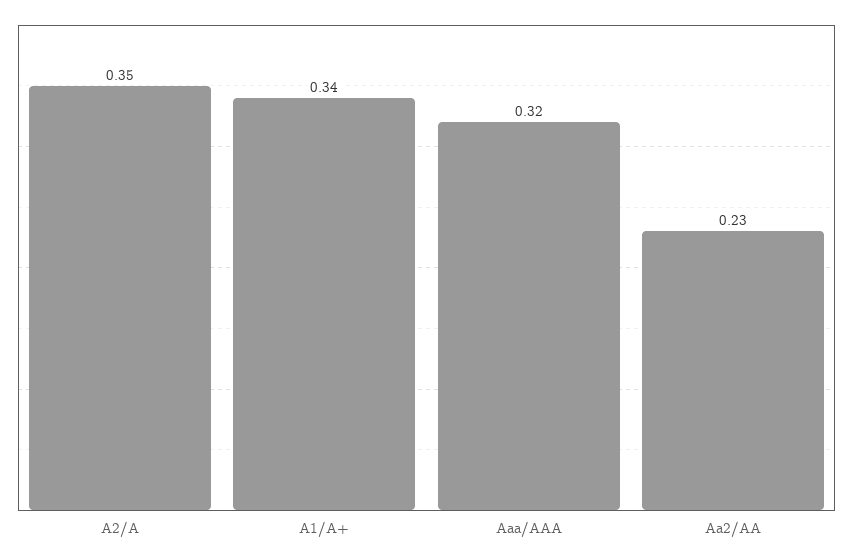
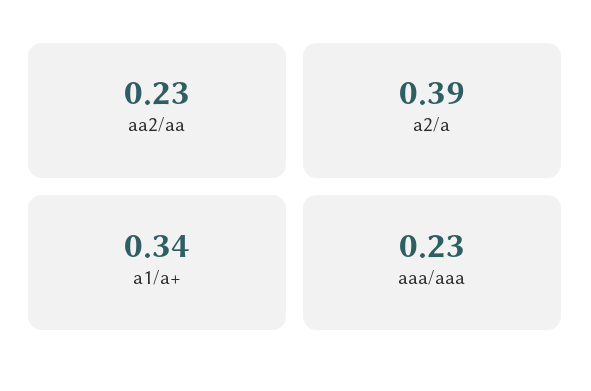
  {
-   "A2/A": 0.35,
+   "A2/A": 0.39,
    "A1/A+": 0.34,
-   "Aaa/AAA": 0.32,
+   "Aaa/AAA": 0.23,
    "Aa2/AA": 0.23
  }

